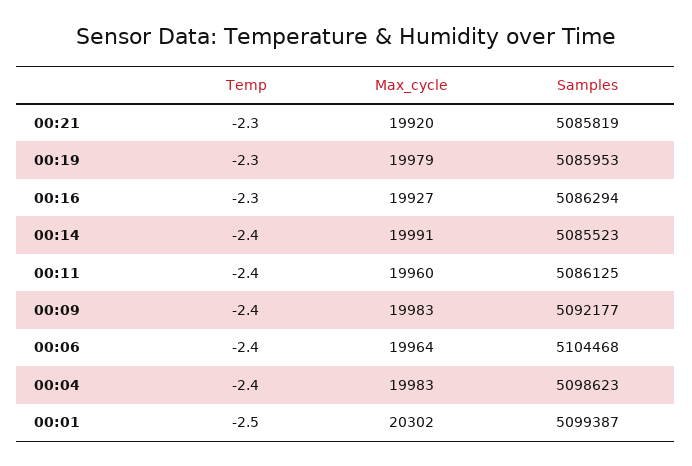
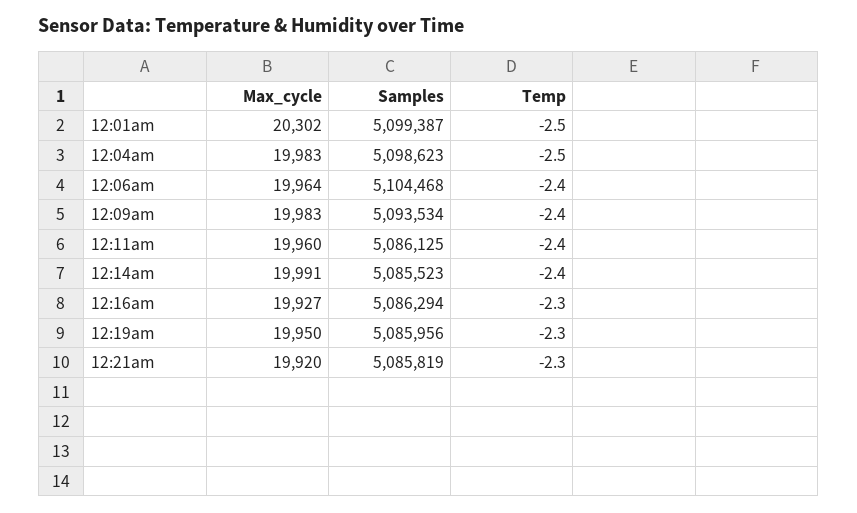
  {
    "Temp": {
      "00:21": -2.3,
      "00:19": -2.3,
      "00:16": -2.3,
      "00:14": -2.4,
      "00:11": -2.4,
      "00:09": -2.4,
      "00:06": -2.4,
-     "00:04": -2.4,
+     "00:04": -2.5,
      "00:01": -2.5
    },
    "Max_cycle": {
      "00:21": 19920,
-     "00:19": 19979,
+     "00:19": 19950,
      "00:16": 19927,
      "00:14": 19991,
      "00:11": 19960,
      "00:09": 19983,
      "00:06": 19964,
      "00:04": 19983,
      "00:01": 20302
    },
    "Samples": {
      "00:21": 5085819,
-     "00:19": 5085953,
+     "00:19": 5085956,
      "00:16": 5086294,
      "00:14": 5085523,
      "00:11": 5086125,
-     "00:09": 5092177,
+     "00:09": 5093534,
      "00:06": 5104468,
      "00:04": 5098623,
      "00:01": 5099387
    }
  }

